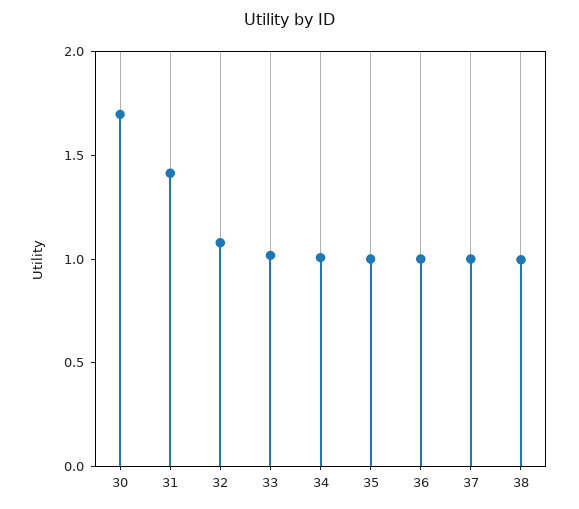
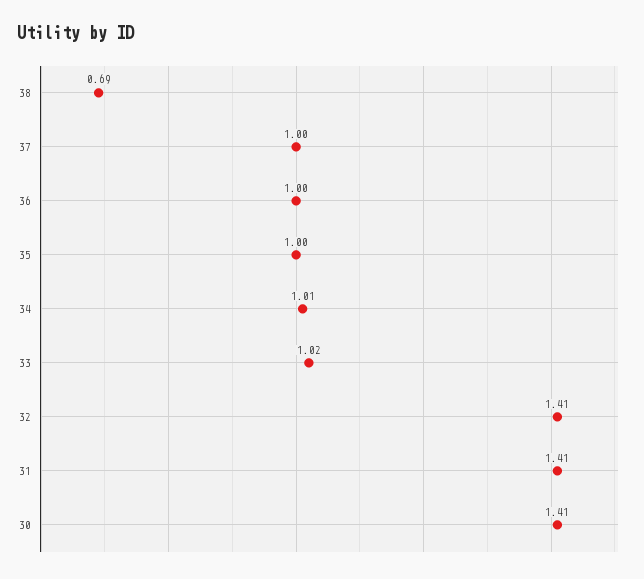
  {
-   "30": 1.7,
+   "30": 1.41,
    "31": 1.41,
-   "32": 1.1,
+   "32": 1.41,
    "33": 1.02,
    "34": 1.01,
    "35": 1,
    "36": 1,
    "37": 1,
-   "38": 1
+   "38": 0.69
  }

